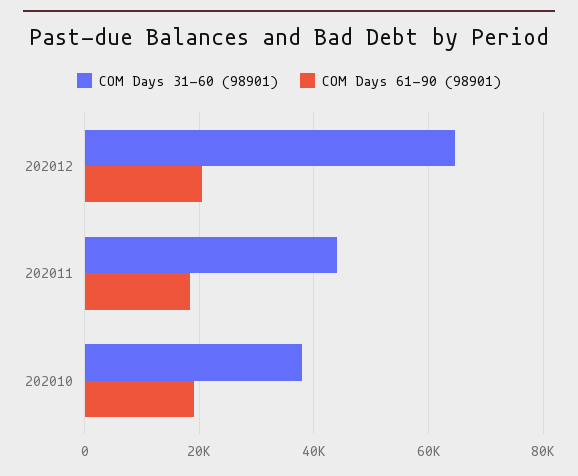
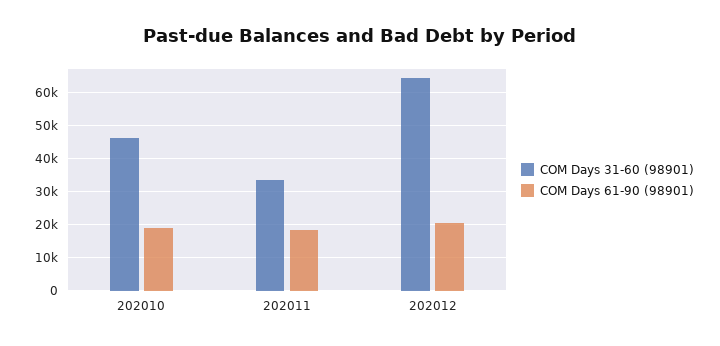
  {
    "COM Days 31-60 (98901)": {
      "202012": 64000,
-     "202011": 44000,
+     "202011": 34000,
-     "202010": 38000
+     "202010": 46000
    },
    "COM Days 61-90 (98901)": {
      "202012": 20000,
      "202011": 18000,
      "202010": 20000
    }
  }

